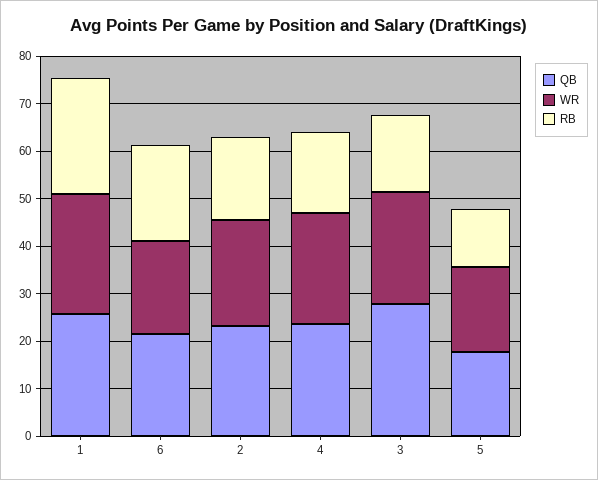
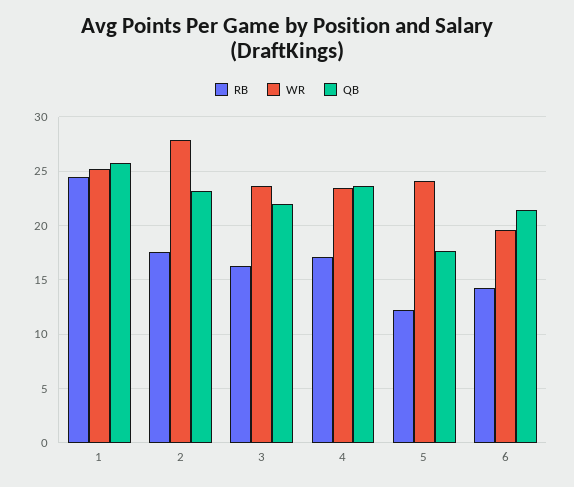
  {
    "QB": {
      "1": 26,
      "6": 21,
      "2": 23,
      "4": 24,
-     "3": 28,
+     "3": 22,
      "5": 18
    },
    "WR": {
      "1": 25,
      "6": 20,
-     "2": 22,
+     "2": 28,
      "4": 23,
      "3": 24,
-     "5": 18
+     "5": 24
    },
    "RB": {
      "1": 24,
-     "6": 20,
+     "6": 14,
      "2": 18,
      "4": 17,
      "3": 16,
      "5": 12
    }
  }

